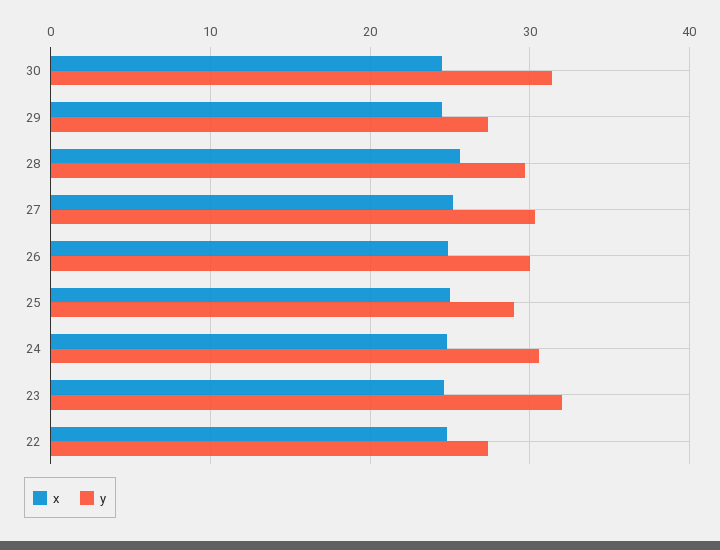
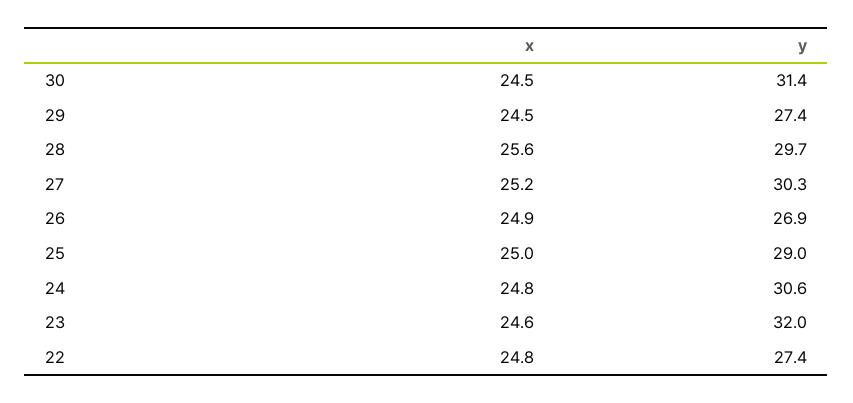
  {
    "x": {
      "30": 24.5,
      "29": 24.5,
      "28": 25.6,
      "27": 25.2,
      "26": 24.9,
      "25": 25,
      "24": 24.8,
      "23": 24.6,
      "22": 24.8
    },
    "y": {
      "30": 31.4,
      "29": 27.4,
      "28": 29.7,
      "27": 30.3,
-     "26": 30,
+     "26": 26.9,
      "25": 29,
      "24": 30.6,
      "23": 32,
      "22": 27.4
    }
  }

